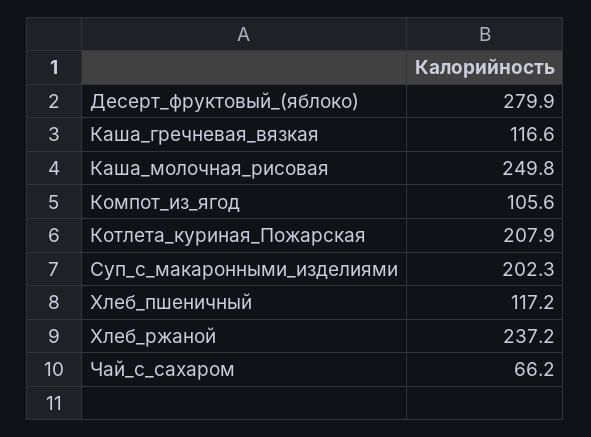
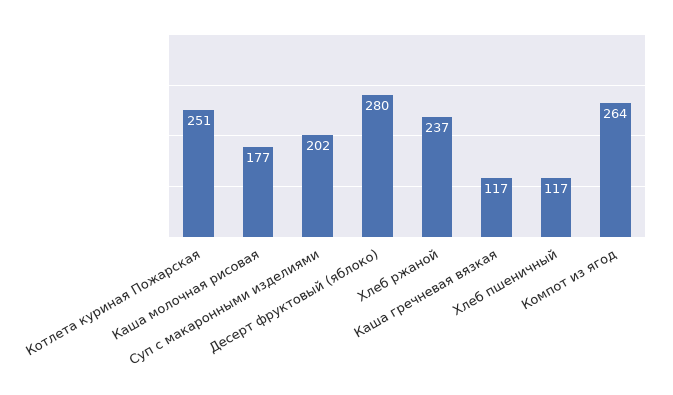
  {
    "Десерт_фруктовый_(яблоко)": 279.9,
    "Каша_гречневая_вязкая": 116.6,
-   "Каша_молочная_рисовая": 249.8,
+   "Каша_молочная_рисовая": 177,
-   "Компот_из_ягод": 105.6,
+   "Компот_из_ягод": 264,
-   "Котлета_куриная_Пожарская": 207.9,
+   "Котлета_куриная_Пожарская": 251,
    "Суп_с_макаронными_изделиями": 202.3,
    "Хлеб_пшеничный": 117.2,
-   "Хлеб_ржаной": 237.2,
+   "Хлеб_ржаной": 237.2
-   "Чай_с_сахаром": 66.2
  }

